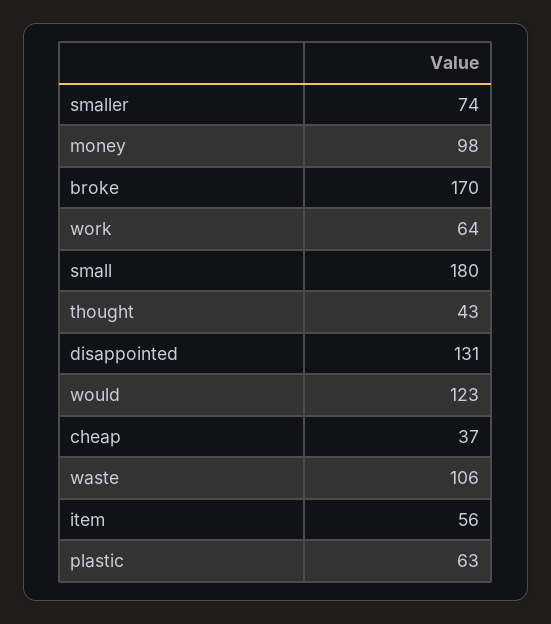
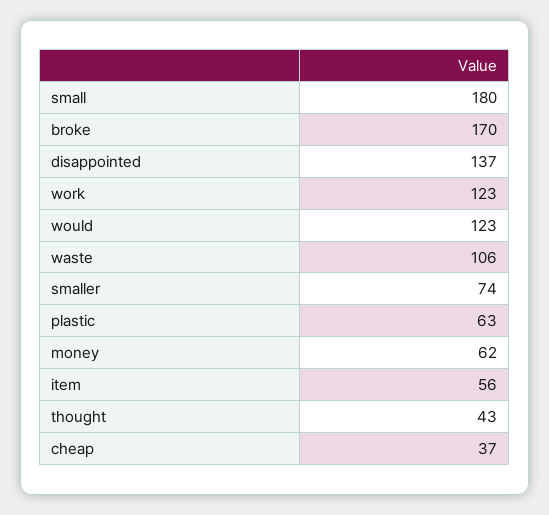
  {
    "smaller": 74,
-   "money": 98,
+   "money": 62,
    "broke": 170,
-   "work": 64,
+   "work": 123,
    "small": 180,
    "thought": 43,
-   "disappointed": 131,
+   "disappointed": 137,
    "would": 123,
    "cheap": 37,
    "waste": 106,
    "item": 56,
    "plastic": 63
  }

